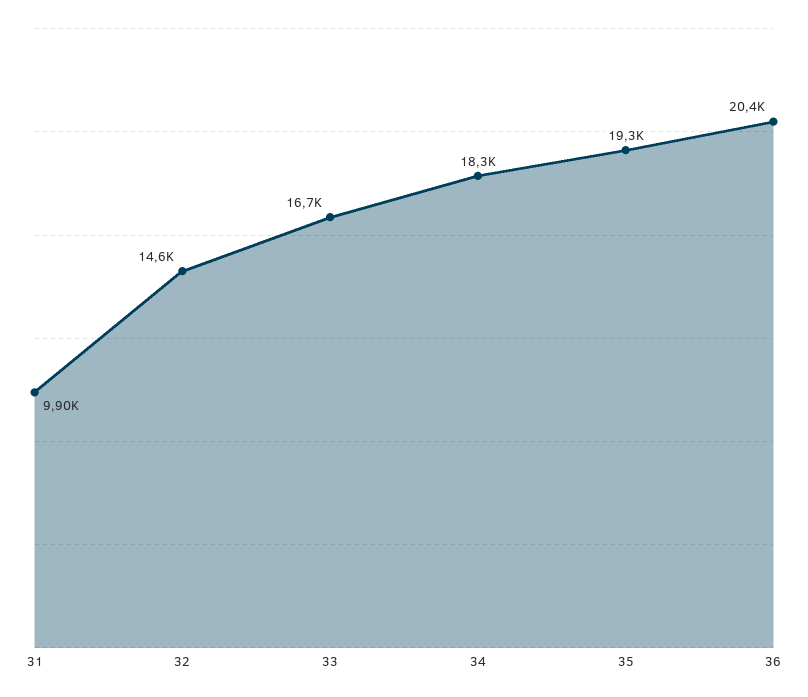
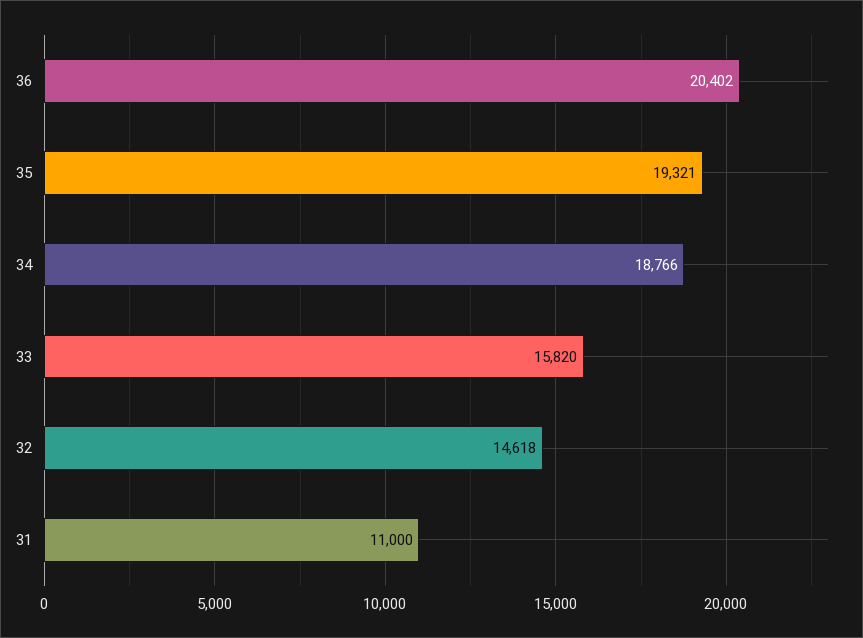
  {
-   "31": 9900,
+   "31": 11000,
    "32": 14618,
-   "33": 16700,
+   "33": 15820,
-   "34": 18300,
+   "34": 18766,
    "35": 19321,
    "36": 20402
  }

